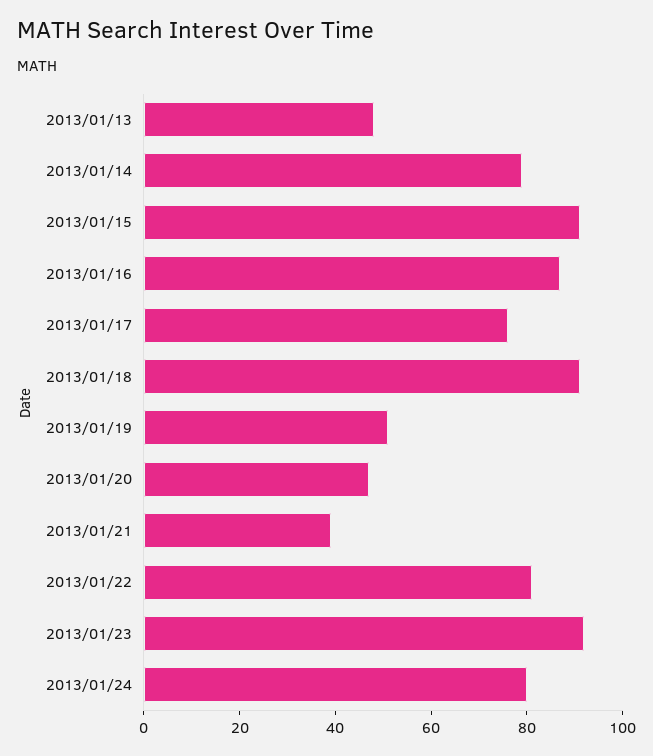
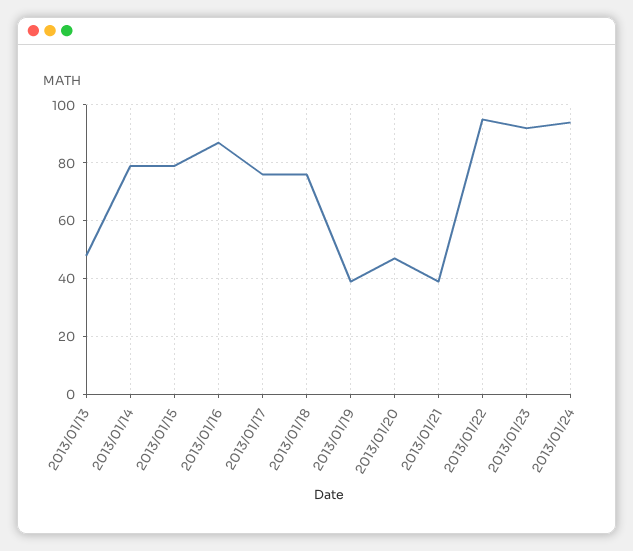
  {
    "2013/01/13": 50,
    "2013/01/14": 80,
-   "2013/01/15": 90,
+   "2013/01/15": 80,
    "2013/01/16": 85,
    "2013/01/17": 75,
-   "2013/01/18": 90,
+   "2013/01/18": 75,
-   "2013/01/19": 50,
+   "2013/01/19": 40,
    "2013/01/20": 45,
    "2013/01/21": 40,
-   "2013/01/22": 80,
+   "2013/01/22": 95,
    "2013/01/23": 90,
-   "2013/01/24": 80
+   "2013/01/24": 95
  }

